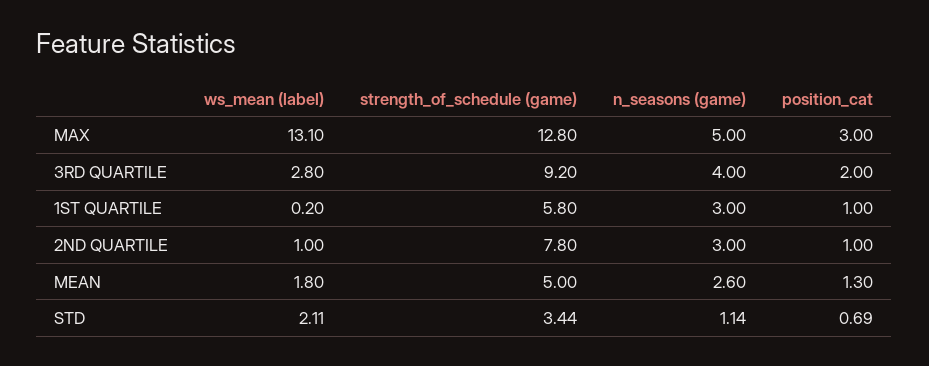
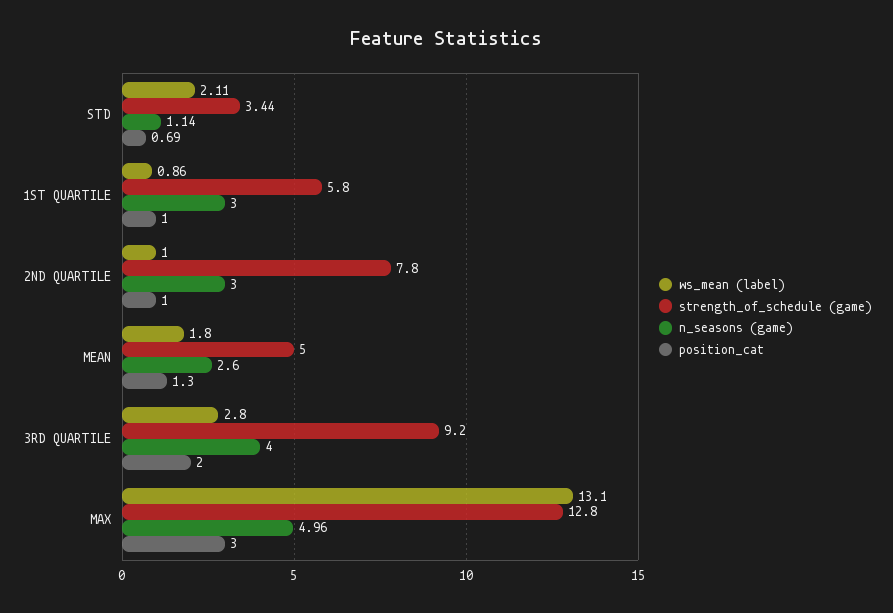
  {
    "ws_mean (label)": {
      "MAX": 13.1,
      "3RD QUARTILE": 2.8,
-     "1ST QUARTILE": 0.2,
+     "1ST QUARTILE": 0.86,
      "2ND QUARTILE": 1,
      "MEAN": 1.8,
      "STD": 2.11
    },
    "strength_of_schedule (game)": {
      "MAX": 12.8,
      "3RD QUARTILE": 9.2,
      "1ST QUARTILE": 5.8,
      "2ND QUARTILE": 7.8,
      "MEAN": 5,
      "STD": 3.44
    },
    "n_seasons (game)": {
-     "MAX": 5,
+     "MAX": 4.96,
      "3RD QUARTILE": 4,
      "1ST QUARTILE": 3,
      "2ND QUARTILE": 3,
      "MEAN": 2.6,
      "STD": 1.14
    },
    "position_cat": {
      "MAX": 3,
      "3RD QUARTILE": 2,
      "1ST QUARTILE": 1,
      "2ND QUARTILE": 1,
      "MEAN": 1.3,
      "STD": 0.69
    }
  }

